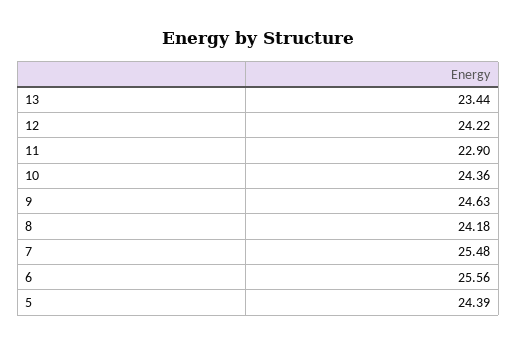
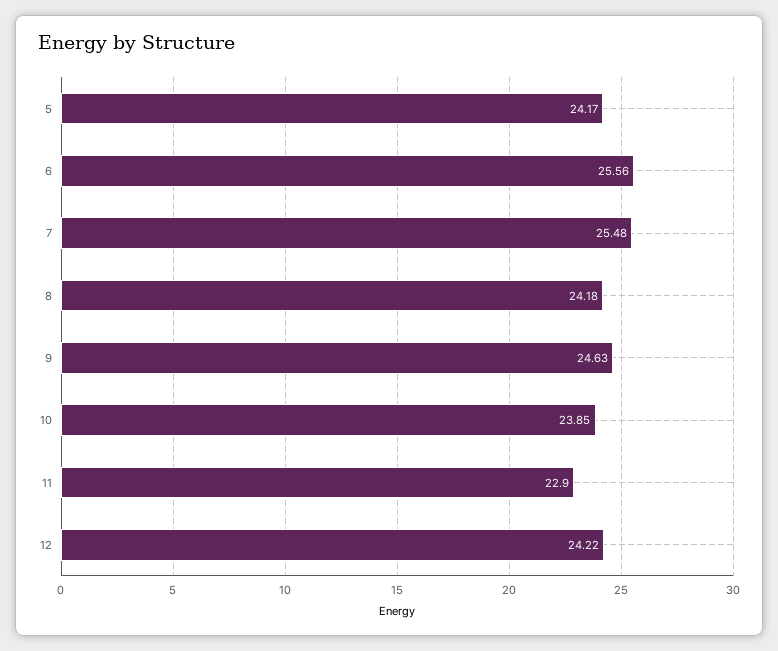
  {
-   "13": 23.44,
    "12": 24.22,
    "11": 22.9,
-   "10": 24.36,
+   "10": 23.85,
    "9": 24.63,
    "8": 24.18,
    "7": 25.48,
    "6": 25.56,
-   "5": 24.39
+   "5": 24.17
  }

